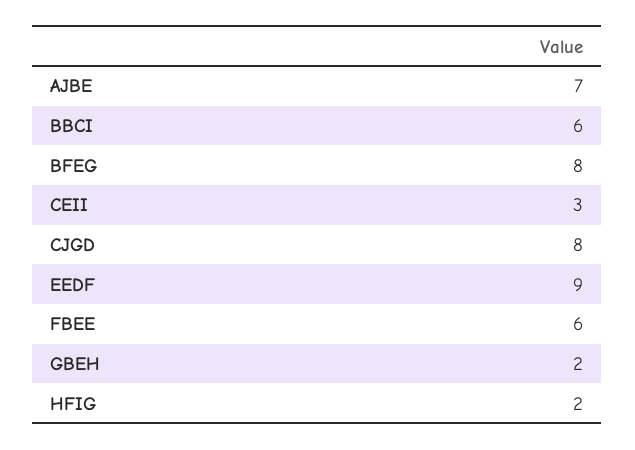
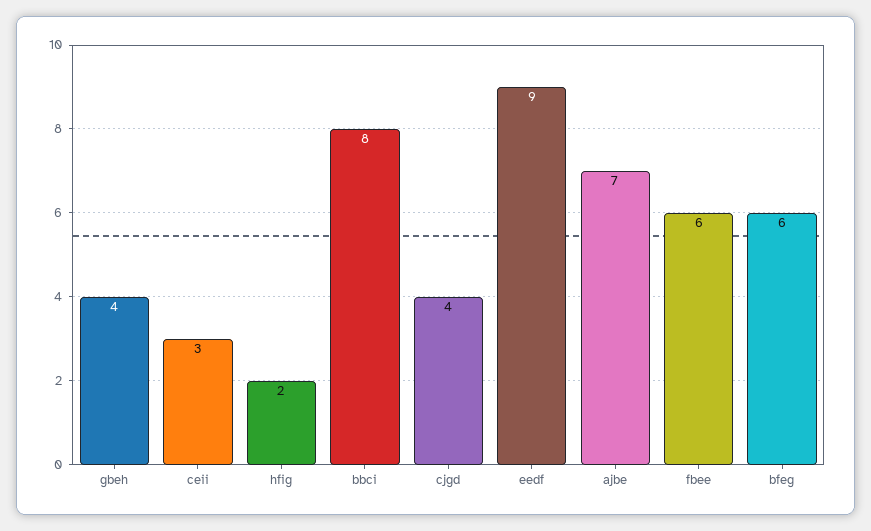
  {
    "AJBE": 7,
-   "BBCI": 6,
+   "BBCI": 8,
-   "BFEG": 8,
+   "BFEG": 6,
    "CEII": 3,
-   "CJGD": 8,
+   "CJGD": 4,
    "EEDF": 9,
    "FBEE": 6,
-   "GBEH": 2,
+   "GBEH": 4,
    "HFIG": 2
  }

